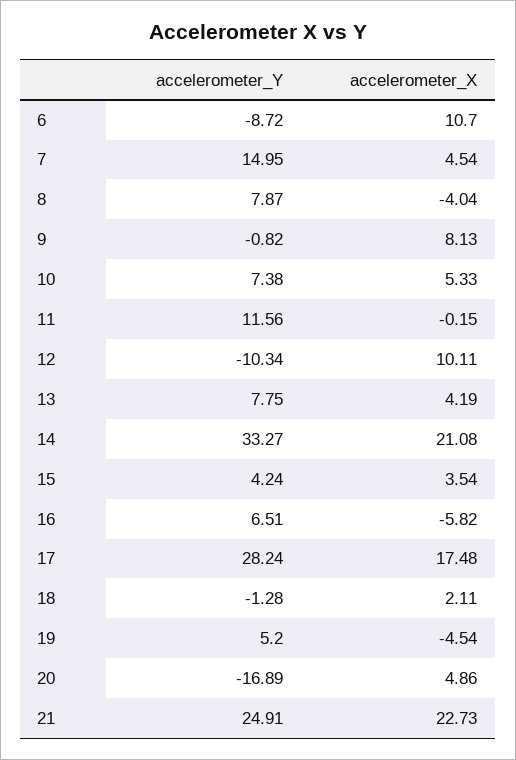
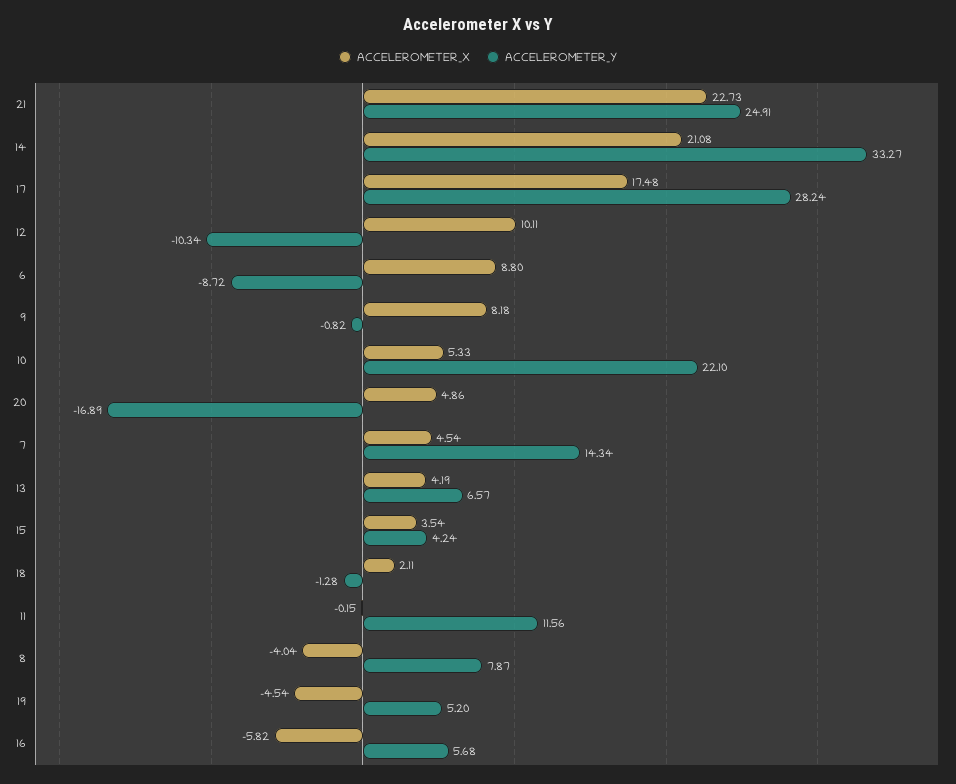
  {
    "accelerometer_Y": {
      "6": -8.72,
-     "7": 14.95,
+     "7": 14.34,
      "8": 7.87,
      "9": -0.82,
-     "10": 7.38,
+     "10": 22.1,
      "11": 11.56,
      "12": -10.34,
-     "13": 7.75,
+     "13": 6.57,
      "14": 33.27,
      "15": 4.24,
-     "16": 6.51,
+     "16": 5.68,
      "17": 28.24,
      "18": -1.28,
      "19": 5.2,
      "20": -16.89,
      "21": 24.91
    },
    "accelerometer_X": {
-     "6": 10.7,
+     "6": 8.8,
      "7": 4.54,
      "8": -4.04,
-     "9": 8.13,
+     "9": 8.18,
      "10": 5.33,
      "11": -0.15,
      "12": 10.11,
      "13": 4.19,
      "14": 21.08,
      "15": 3.54,
      "16": -5.82,
      "17": 17.48,
      "18": 2.11,
      "19": -4.54,
      "20": 4.86,
      "21": 22.73
    }
  }

